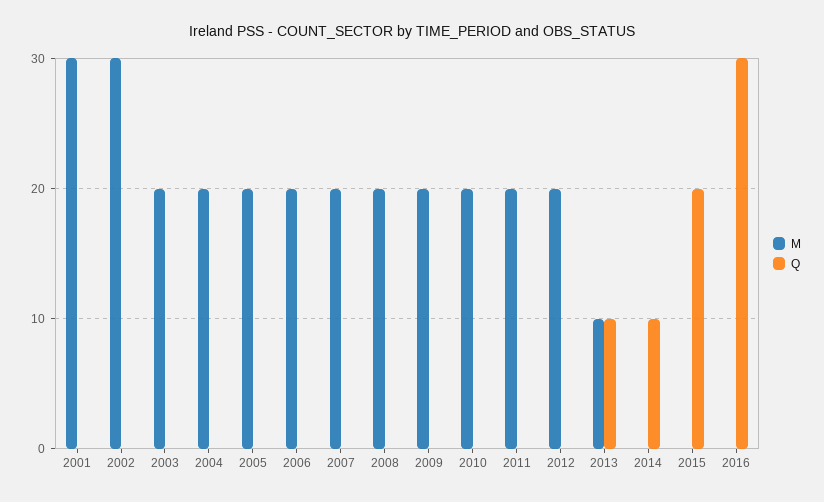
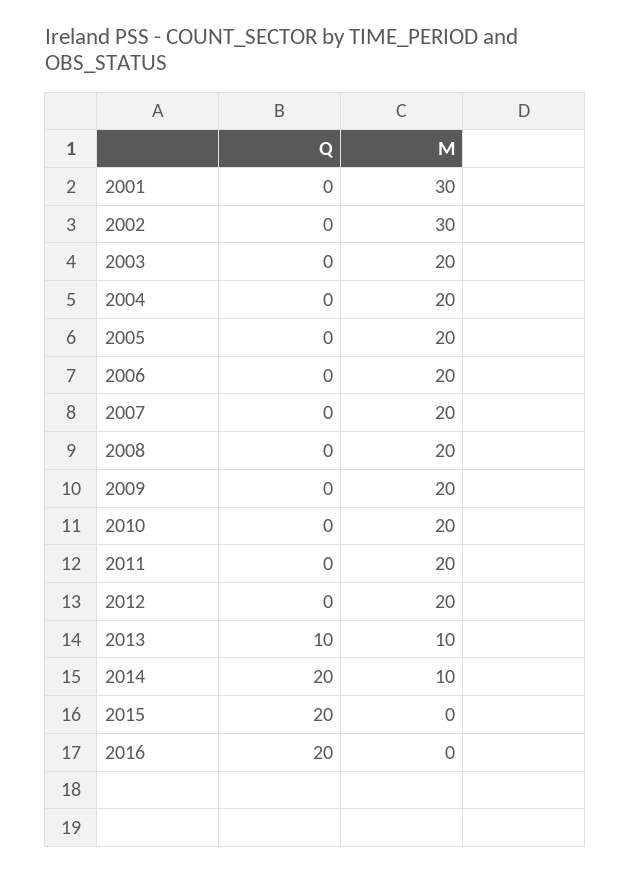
  {
    "M": {
      "2001": 30,
      "2002": 30,
      "2003": 20,
      "2004": 20,
      "2005": 20,
      "2006": 20,
      "2007": 20,
      "2008": 20,
      "2009": 20,
      "2010": 20,
      "2011": 20,
      "2012": 20,
      "2013": 10,
-     "2014": 0,
+     "2014": 10,
      "2015": 0,
      "2016": 0
    },
    "Q": {
      "2001": 0,
      "2002": 0,
      "2003": 0,
      "2004": 0,
      "2005": 0,
      "2006": 0,
      "2007": 0,
      "2008": 0,
      "2009": 0,
      "2010": 0,
      "2011": 0,
      "2012": 0,
      "2013": 10,
-     "2014": 10,
+     "2014": 20,
      "2015": 20,
-     "2016": 30
+     "2016": 20
    }
  }

